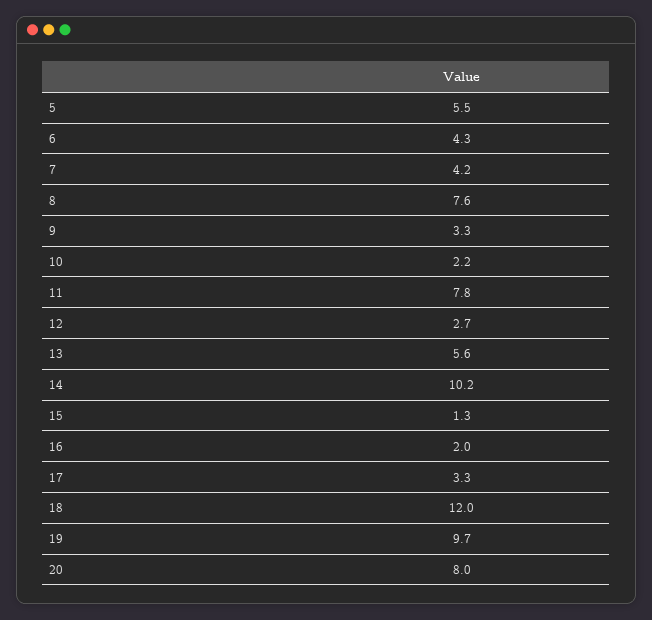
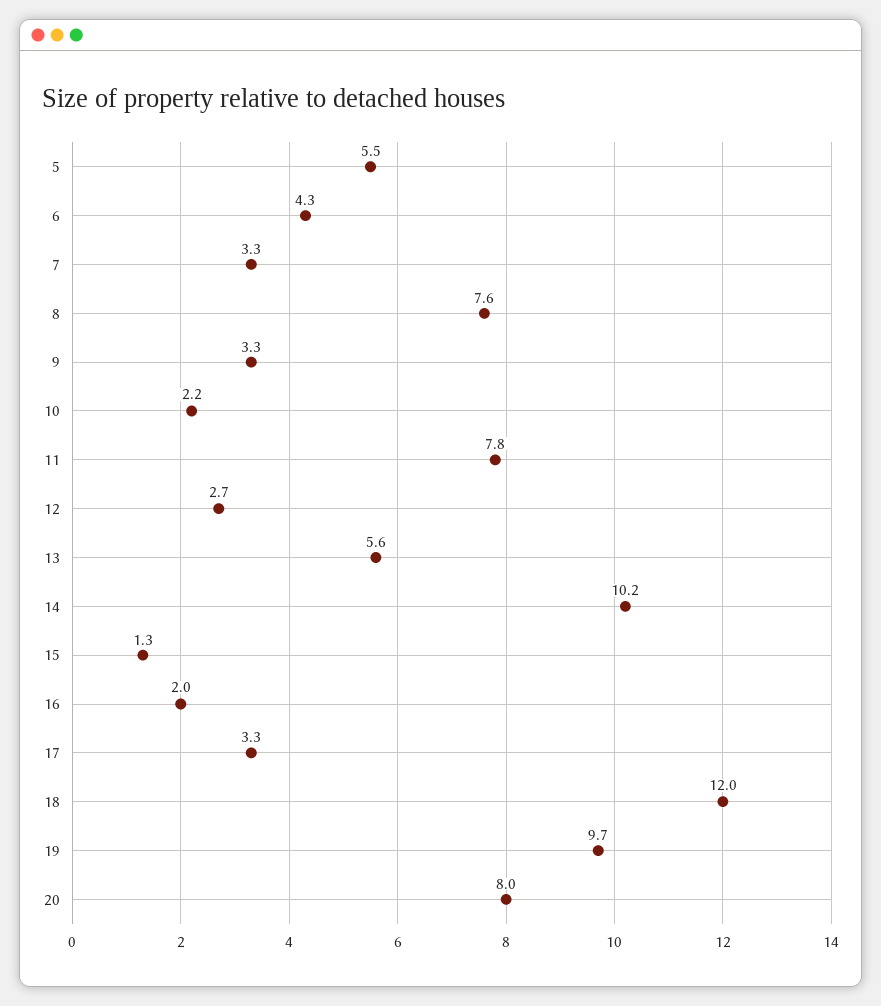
  {
    "5": 5.5,
    "6": 4.3,
-   "7": 4.2,
+   "7": 3.3,
    "8": 7.6,
    "9": 3.3,
    "10": 2.2,
    "11": 7.8,
    "12": 2.7,
    "13": 5.6,
    "14": 10.2,
    "15": 1.3,
    "16": 2,
    "17": 3.3,
    "18": 12,
    "19": 9.7,
    "20": 8
  }

